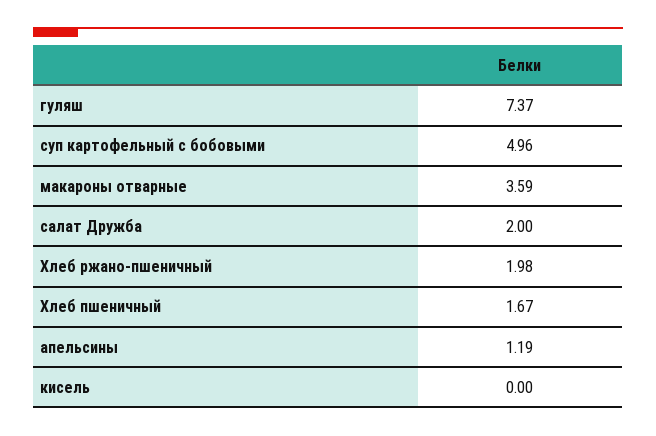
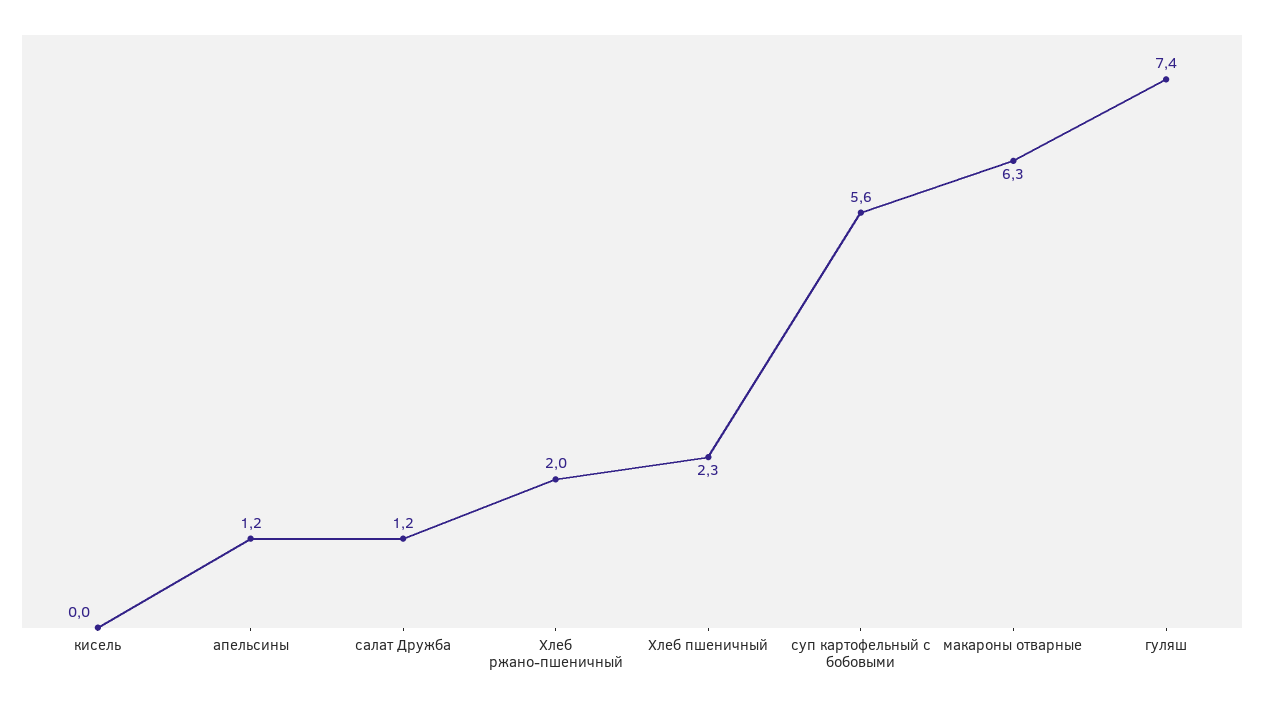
  {
    "гуляш": 7.37,
-   "суп картофельный с бобовыми": 4.96,
+   "суп картофельный с бобовыми": 5.6,
-   "макароны отварные": 3.59,
+   "макароны отварные": 6.3,
-   "салат Дружба": 2,
+   "салат Дружба": 1.2,
    "Хлеб ржано-пшеничный": 1.98,
-   "Хлеб пшеничный": 1.67,
+   "Хлеб пшеничный": 2.3,
    "апельсины": 1.19,
    "кисель": 0
  }

